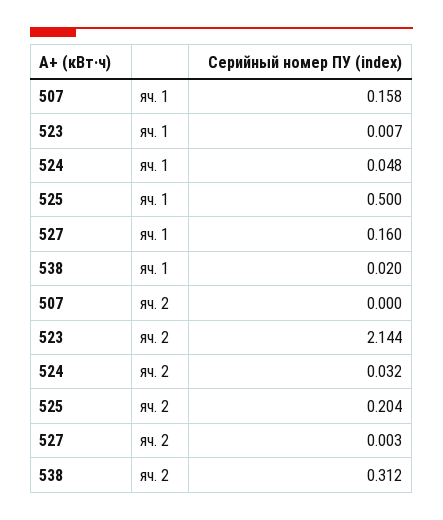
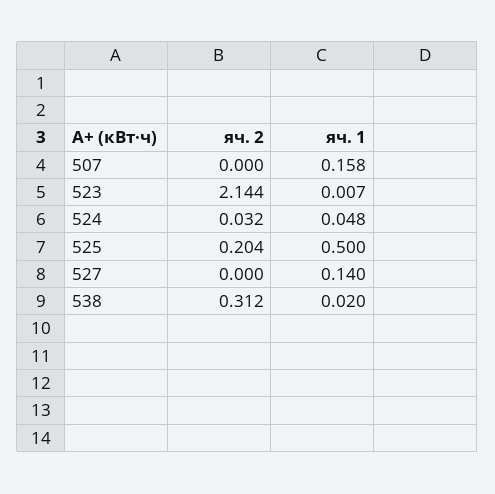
  {
    "507": {
      "яч. 1": 0.158,
      "яч. 2": 0
    },
    "523": {
      "яч. 1": 0.007,
      "яч. 2": 2.144
    },
    "524": {
      "яч. 1": 0.048,
      "яч. 2": 0.032
    },
    "525": {
      "яч. 1": 0.5,
      "яч. 2": 0.204
    },
    "527": {
-     "яч. 1": 0.16,
+     "яч. 1": 0.14,
-     "яч. 2": 0.003
+     "яч. 2": 0
    },
    "538": {
      "яч. 1": 0.02,
      "яч. 2": 0.312
    }
  }

